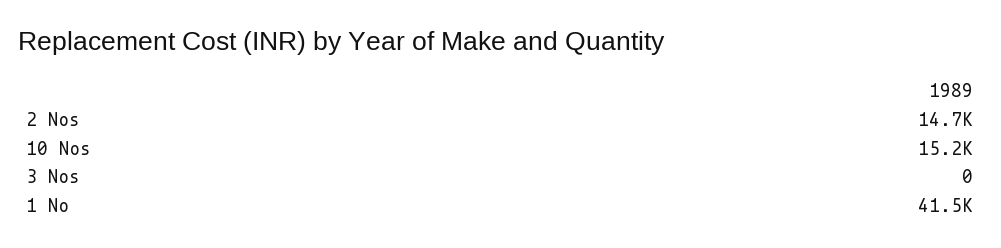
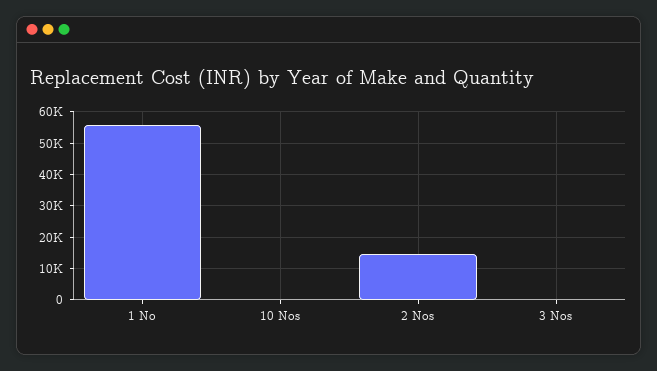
  {
    "2 Nos": 14700,
-   "10 Nos": 15200,
+   "10 Nos": 0,
    "3 Nos": 0,
-   "1 No": 41500
+   "1 No": 56000
  }

